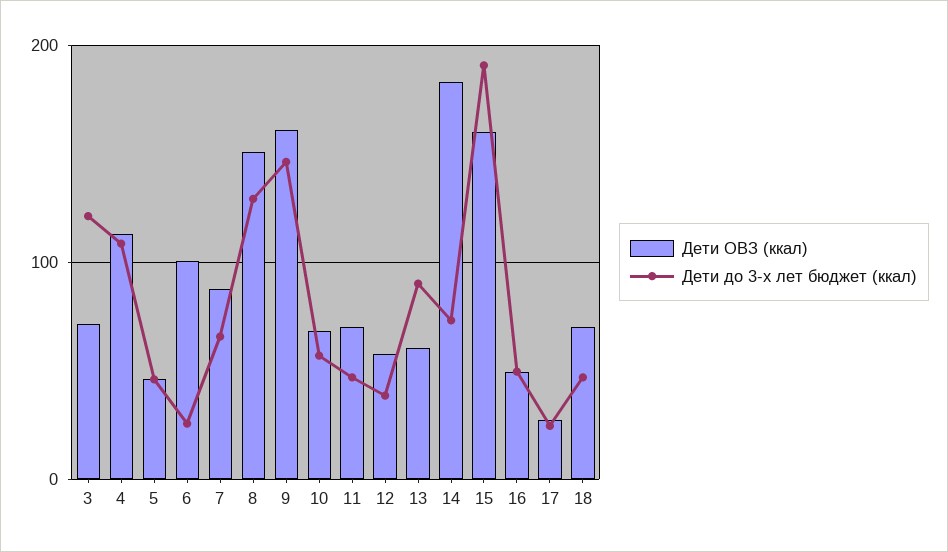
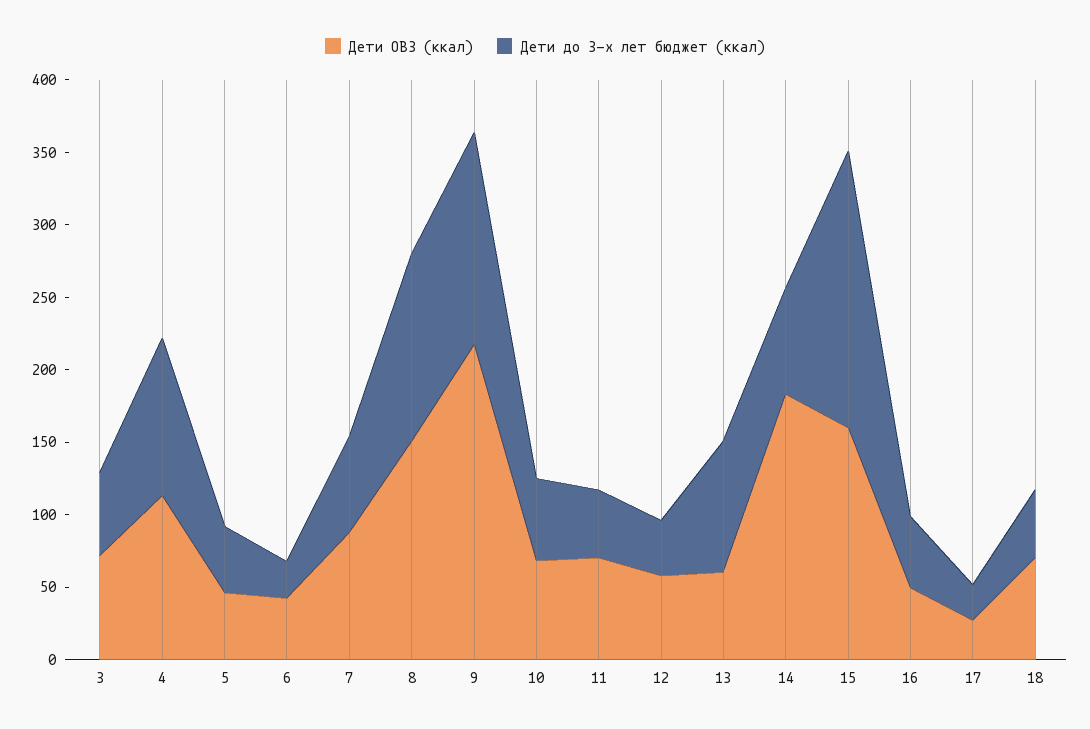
  {
    "Дети ОВЗ (ккал)": {
      "3": 70,
      "4": 110,
      "5": 50,
-     "6": 100,
+     "6": 40,
      "7": 90,
      "8": 150,
-     "9": 160,
+     "9": 220,
      "10": 70,
      "11": 70,
      "12": 60,
      "13": 60,
      "14": 180,
      "15": 160,
      "16": 50,
      "17": 30,
      "18": 70
    },
    "Дети до 3-х лет бюджет (ккал)": {
-     "3": 120,
+     "3": 60,
      "4": 110,
      "5": 50,
      "6": 30,
      "7": 70,
      "8": 130,
      "9": 150,
      "10": 60,
      "11": 50,
      "12": 40,
      "13": 90,
      "14": 70,
      "15": 190,
      "16": 50,
      "17": 20,
      "18": 50
    }
  }

